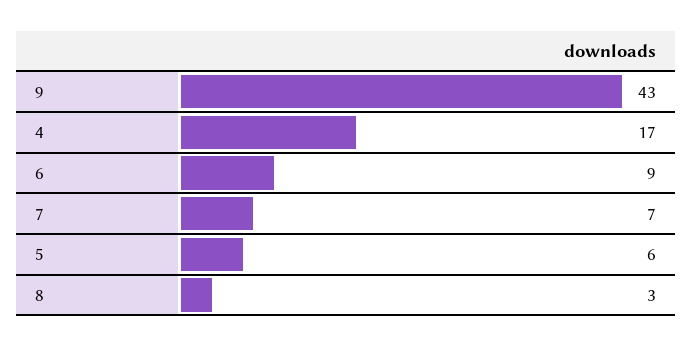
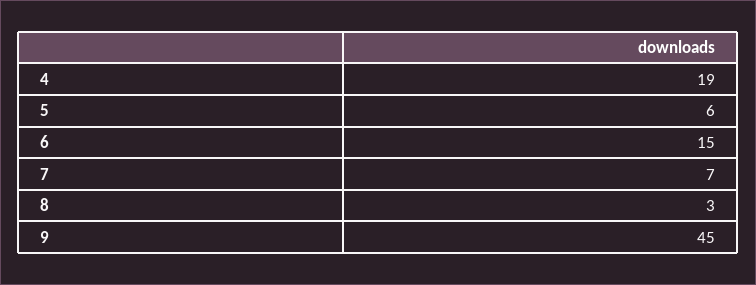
  {
-   "9": 43,
+   "9": 45,
-   "4": 17,
+   "4": 19,
-   "6": 9,
+   "6": 15,
    "7": 7,
    "5": 6,
    "8": 3
  }

